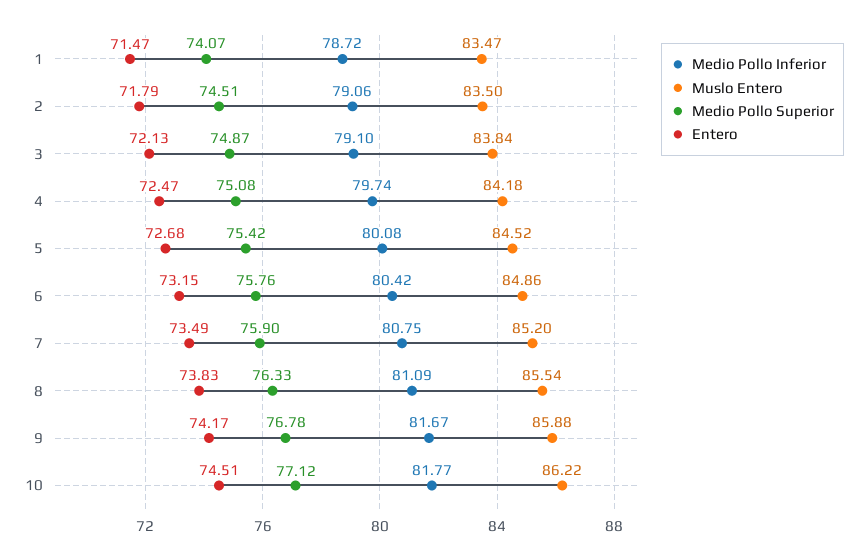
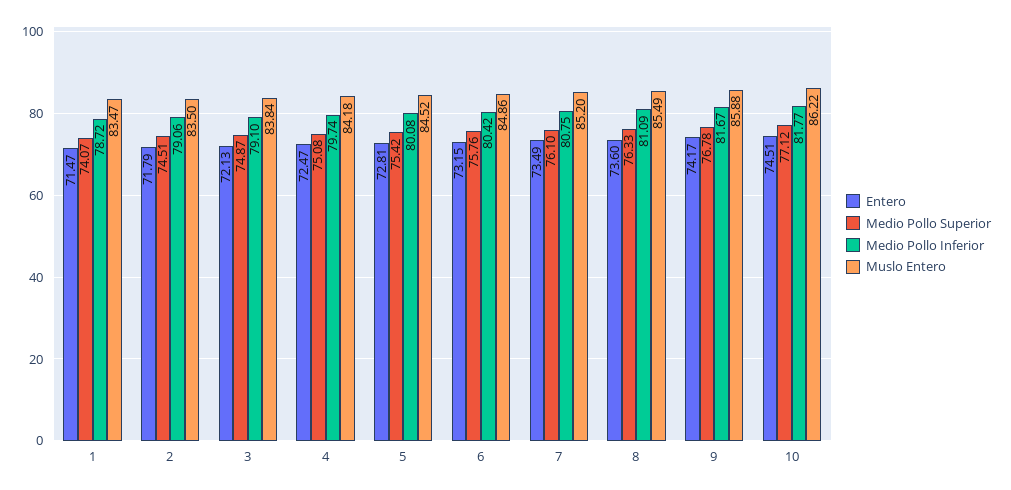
  {
    "Medio Pollo Inferior": {
      "1": 78.72,
      "2": 79.06,
      "3": 79.1,
      "4": 79.74,
      "5": 80.08,
      "6": 80.42,
      "7": 80.75,
      "8": 81.09,
      "9": 81.67,
      "10": 81.77
    },
    "Muslo Entero": {
      "1": 83.47,
      "2": 83.5,
      "3": 83.84,
      "4": 84.18,
      "5": 84.52,
      "6": 84.86,
      "7": 85.2,
-     "8": 85.54,
+     "8": 85.49,
      "9": 85.88,
      "10": 86.22
    },
    "Medio Pollo Superior": {
      "1": 74.07,
      "2": 74.51,
      "3": 74.87,
      "4": 75.08,
      "5": 75.42,
      "6": 75.76,
-     "7": 75.9,
+     "7": 76.1,
      "8": 76.33,
      "9": 76.78,
      "10": 77.12
    },
    "Entero": {
      "1": 71.47,
      "2": 71.79,
      "3": 72.13,
      "4": 72.47,
-     "5": 72.68,
+     "5": 72.81,
      "6": 73.15,
      "7": 73.49,
-     "8": 73.83,
+     "8": 73.6,
      "9": 74.17,
      "10": 74.51
    }
  }

